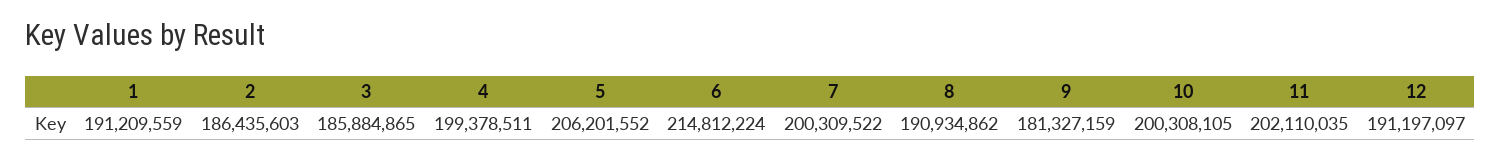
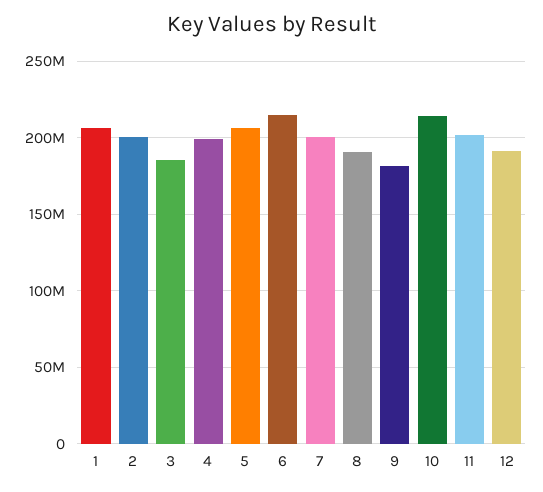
  {
-   "1": 191209559,
+   "1": 205000000,
-   "2": 186435603,
+   "2": 200000000,
    "3": 185884865,
    "4": 199378511,
    "5": 206201552,
    "6": 214812224,
    "7": 200309522,
    "8": 190934862,
    "9": 181327159,
-   "10": 200308105,
+   "10": 215000000,
    "11": 202110035,
    "12": 191197097
  }

